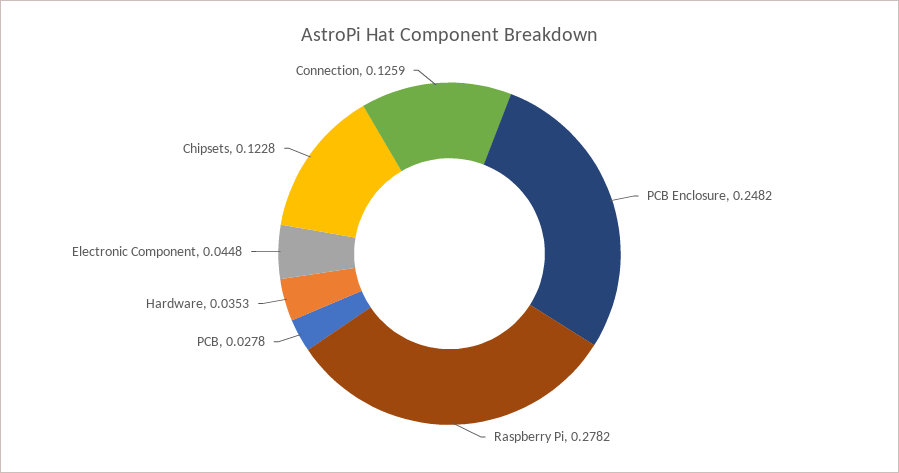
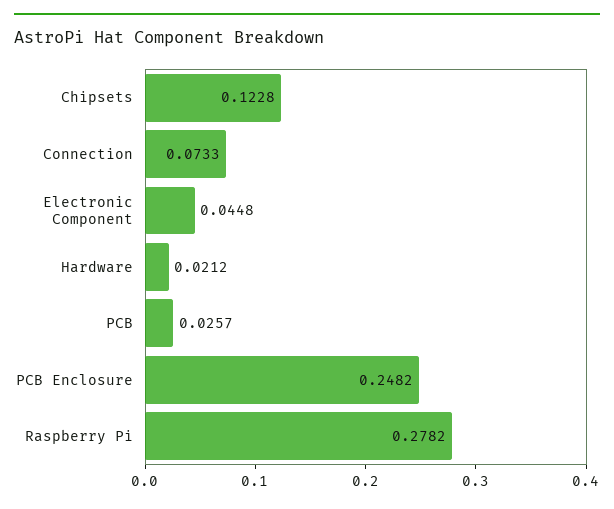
  {
    "PCB Enclosure": 0.2482,
    "Raspberry Pi": 0.2782,
-   "PCB": 0.0278,
+   "PCB": 0.0257,
-   "Hardware": 0.0353,
+   "Hardware": 0.0212,
    "Electronic Component": 0.0448,
    "Chipsets": 0.1228,
-   "Connection": 0.1259
+   "Connection": 0.0733
  }

